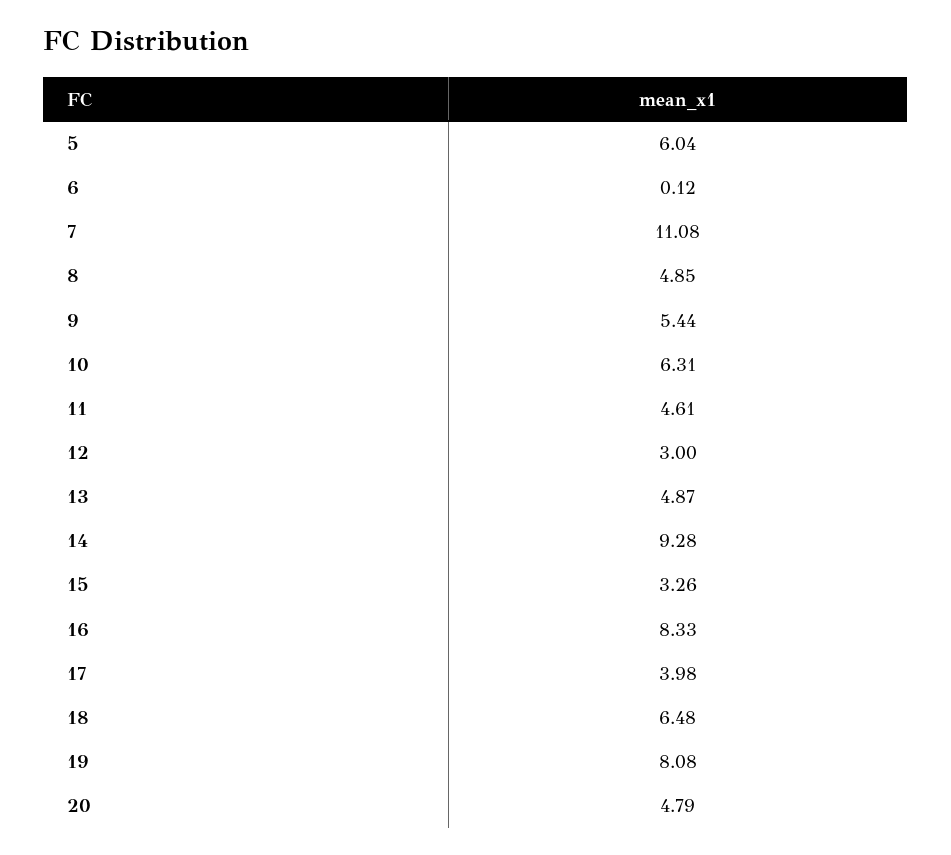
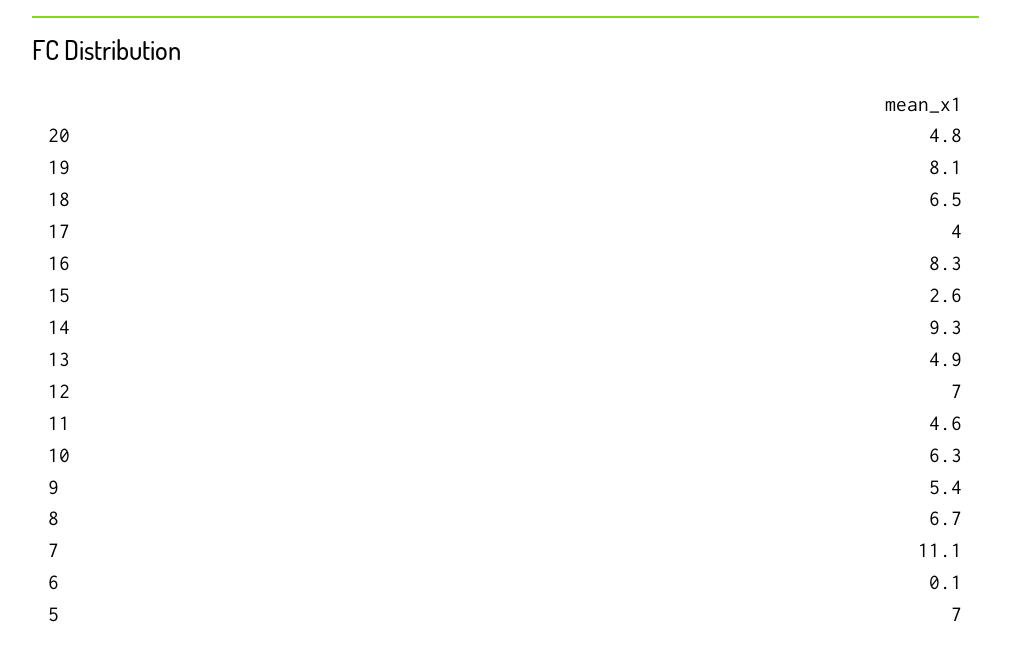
  {
-   "5": 6.04,
+   "5": 7,
    "6": 0.12,
    "7": 11.08,
-   "8": 4.85,
+   "8": 6.7,
    "9": 5.44,
    "10": 6.31,
    "11": 4.61,
-   "12": 3,
+   "12": 7,
    "13": 4.87,
    "14": 9.28,
-   "15": 3.26,
+   "15": 2.6,
    "16": 8.33,
    "17": 3.98,
    "18": 6.48,
    "19": 8.08,
    "20": 4.79
  }

